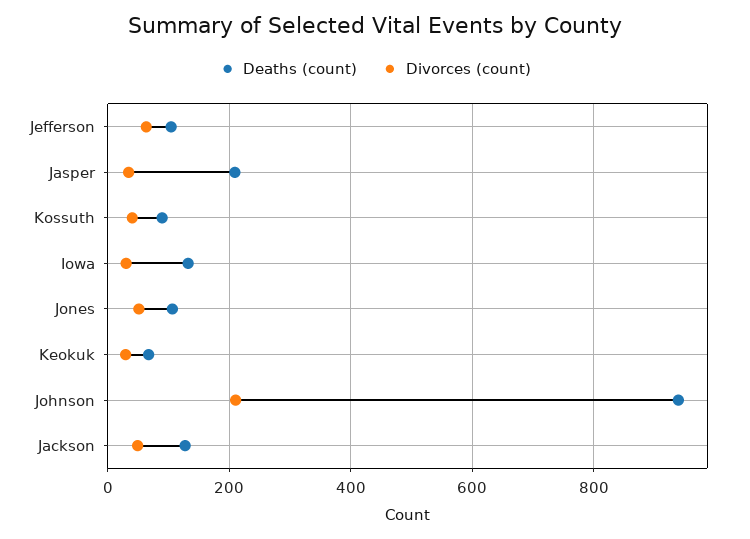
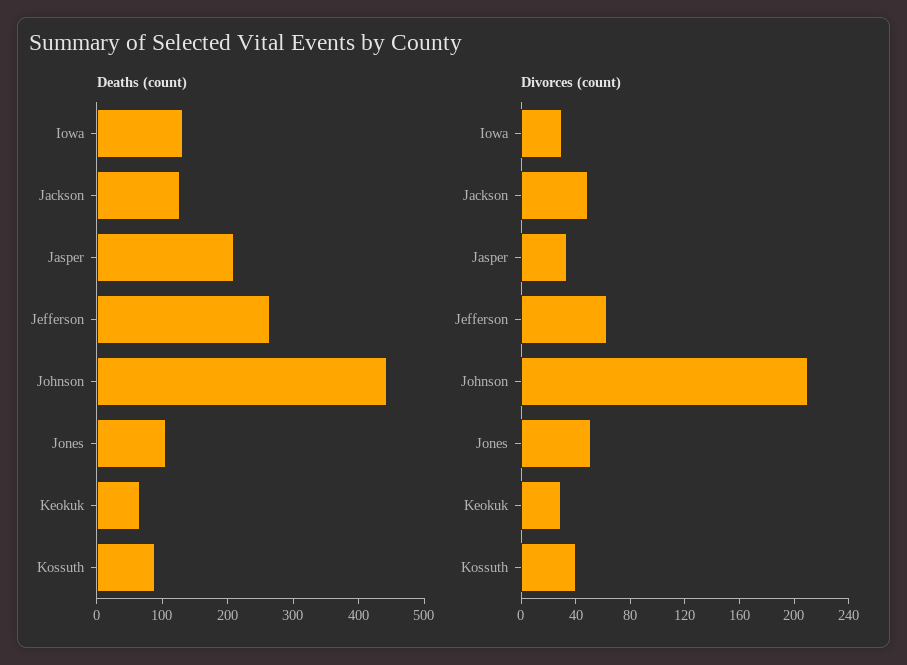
  {
    "Deaths (count)": {
-     "Jefferson": 100,
+     "Jefferson": 260,
      "Jasper": 200,
      "Kossuth": 80,
      "Iowa": 140,
      "Jones": 100,
      "Keokuk": 60,
-     "Johnson": 940,
+     "Johnson": 440,
      "Jackson": 120
    },
    "Divorces (count)": {
      "Jefferson": 60,
      "Jasper": 30,
      "Kossuth": 40,
      "Iowa": 30,
      "Jones": 50,
      "Keokuk": 30,
      "Johnson": 210,
      "Jackson": 50
    }
  }

